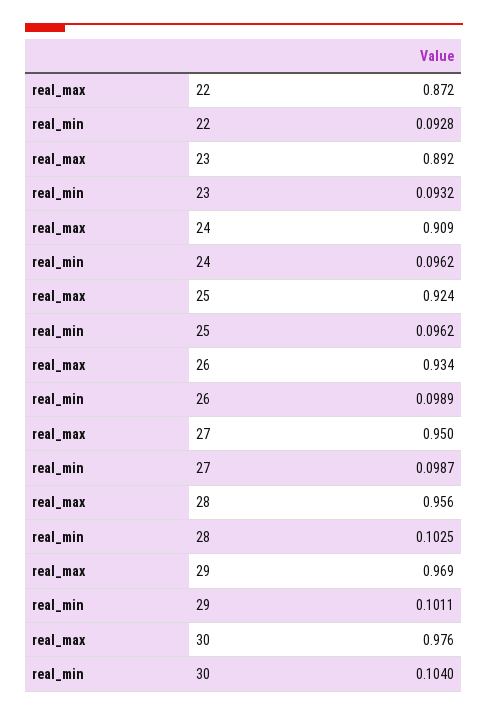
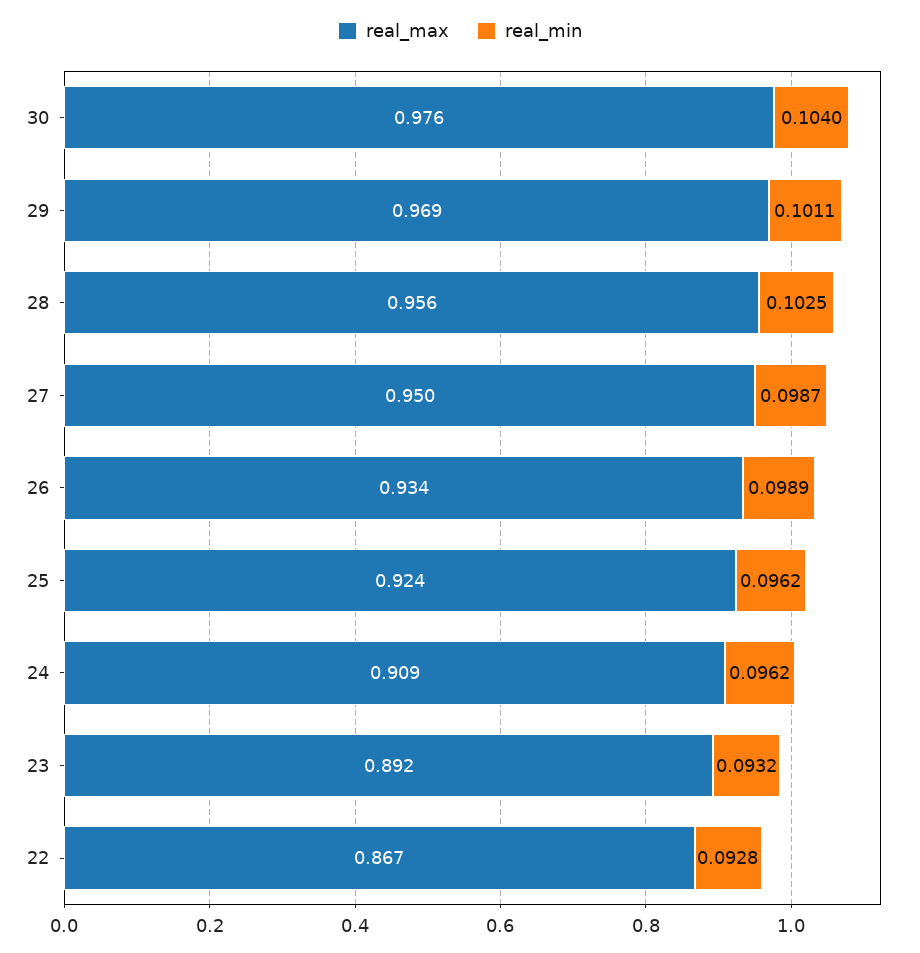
  {
    "real_max": {
-     "22": 0.872,
+     "22": 0.867,
      "23": 0.892,
      "24": 0.909,
      "25": 0.924,
      "26": 0.934,
      "27": 0.95,
      "28": 0.956,
      "29": 0.969,
      "30": 0.976
    },
    "real_min": {
      "22": 0.0928,
      "23": 0.0932,
      "24": 0.0962,
      "25": 0.0962,
      "26": 0.0989,
      "27": 0.0987,
      "28": 0.1025,
      "29": 0.1011,
      "30": 0.104
    }
  }

